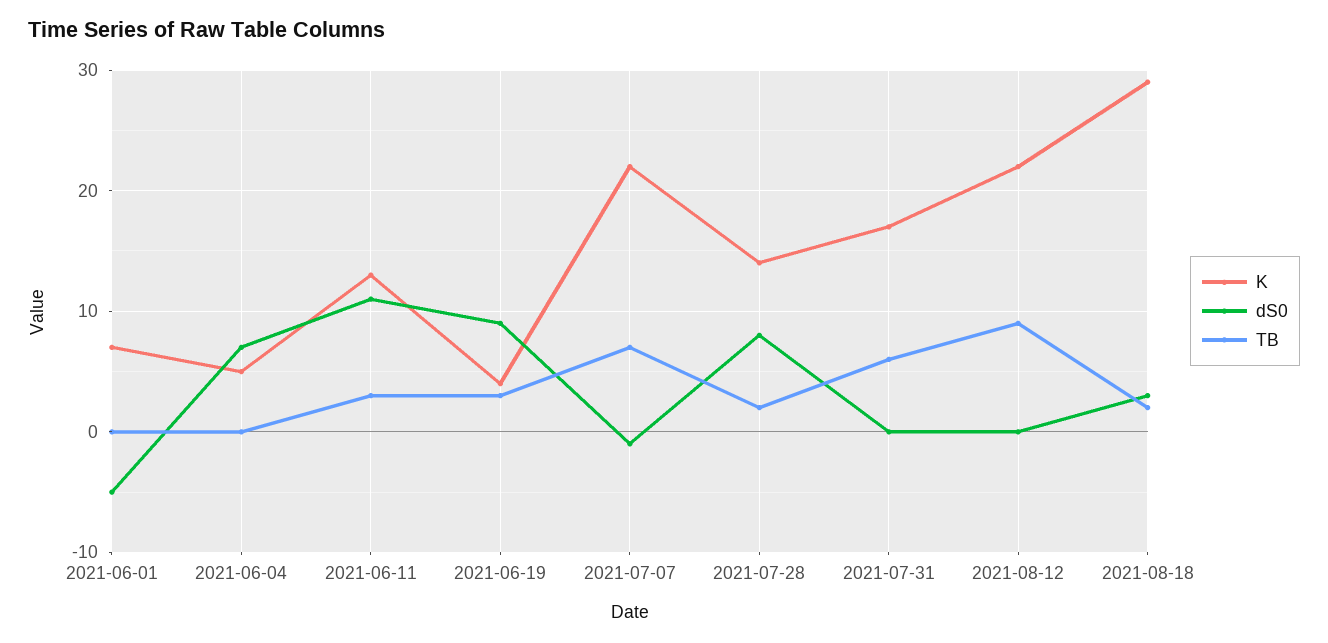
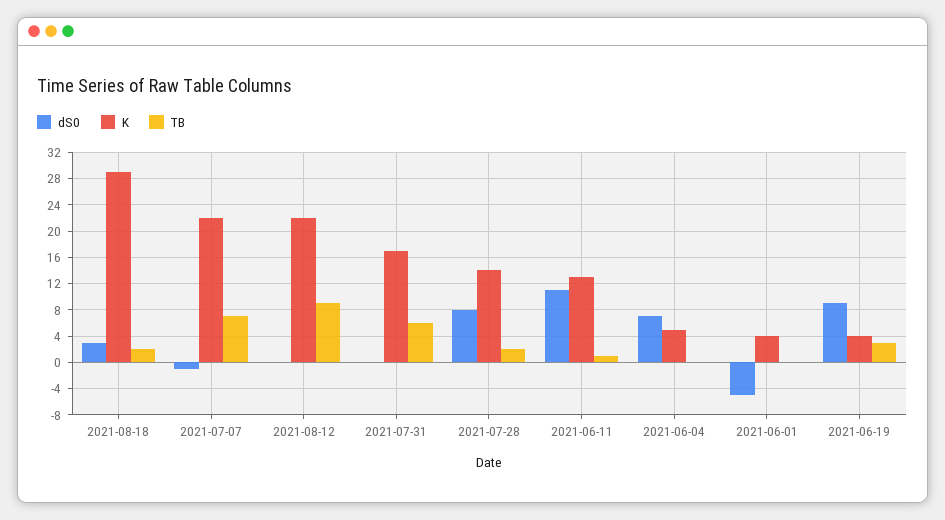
  {
    "K": {
-     "2021-06-01": 7,
+     "2021-06-01": 4,
      "2021-06-04": 5,
      "2021-06-11": 13,
      "2021-06-19": 4,
      "2021-07-07": 22,
      "2021-07-28": 14,
      "2021-07-31": 17,
      "2021-08-12": 22,
      "2021-08-18": 29
    },
    "dS0": {
      "2021-06-01": -5,
      "2021-06-04": 7,
      "2021-06-11": 11,
      "2021-06-19": 9,
      "2021-07-07": -1,
      "2021-07-28": 8,
      "2021-07-31": 0,
      "2021-08-12": 0,
      "2021-08-18": 3
    },
    "TB": {
      "2021-06-01": 0,
      "2021-06-04": 0,
-     "2021-06-11": 3,
+     "2021-06-11": 1,
      "2021-06-19": 3,
      "2021-07-07": 7,
      "2021-07-28": 2,
      "2021-07-31": 6,
      "2021-08-12": 9,
      "2021-08-18": 2
    }
  }

